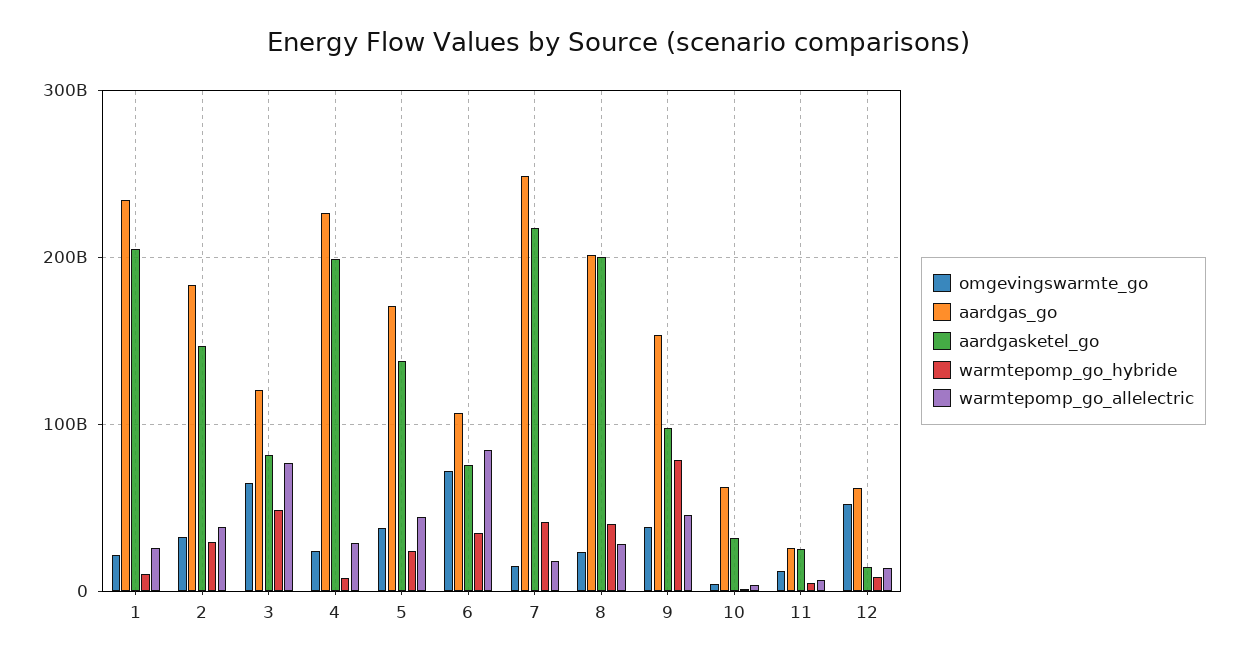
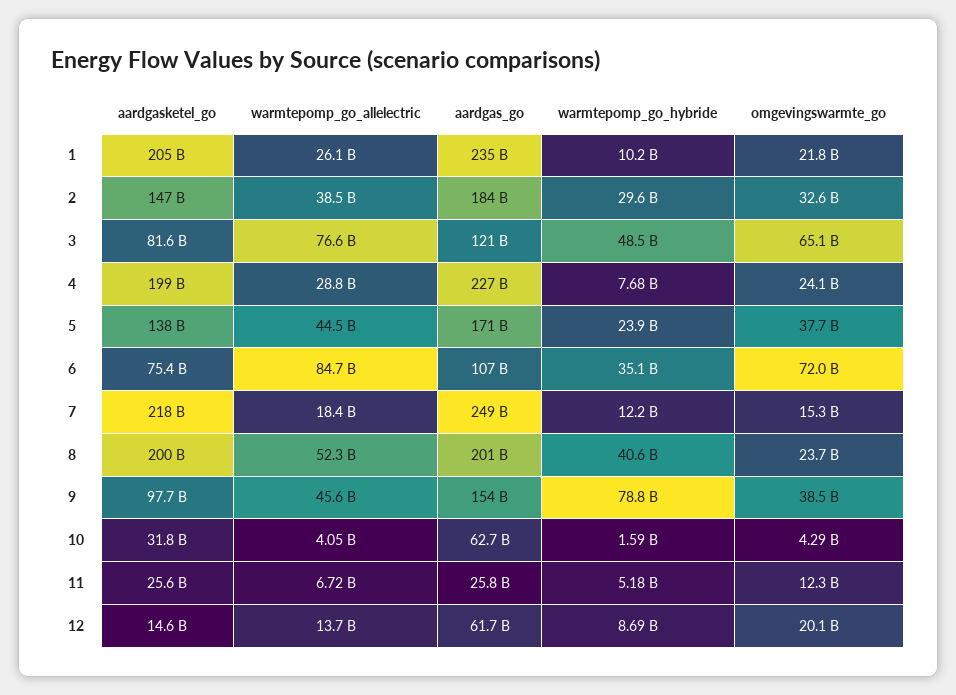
  {
    "omgevingswarmte_go": {
      "1": 21800000000,
      "2": 32600000000,
      "3": 65100000000,
      "4": 24100000000,
      "5": 37700000000,
      "6": 72000000000,
      "7": 15300000000,
      "8": 23700000000,
      "9": 38500000000,
      "10": 4290000000,
      "11": 12300000000,
-     "12": 50000000000
+     "12": 20100000000
    },
    "aardgas_go": {
      "1": 235000000000,
      "2": 184000000000,
      "3": 121000000000,
      "4": 227000000000,
      "5": 171000000000,
      "6": 107000000000,
      "7": 249000000000,
      "8": 201000000000,
      "9": 154000000000,
      "10": 62700000000,
      "11": 25800000000,
      "12": 61700000000
    },
    "aardgasketel_go": {
      "1": 205000000000,
      "2": 147000000000,
      "3": 81600000000,
      "4": 199000000000,
      "5": 138000000000,
      "6": 75400000000,
      "7": 218000000000,
      "8": 200000000000,
      "9": 97700000000,
      "10": 31800000000,
      "11": 25600000000,
      "12": 14600000000
    },
    "warmtepomp_go_hybride": {
      "1": 10200000000,
      "2": 29600000000,
      "3": 48500000000,
      "4": 7680000000,
      "5": 23900000000,
      "6": 35100000000,
-     "7": 40000000000,
+     "7": 12200000000,
      "8": 40600000000,
      "9": 78800000000,
      "10": 1590000000,
      "11": 5180000000,
      "12": 8690000000
    },
    "warmtepomp_go_allelectric": {
      "1": 26100000000,
      "2": 38500000000,
      "3": 76600000000,
      "4": 28800000000,
      "5": 44500000000,
      "6": 84700000000,
      "7": 18400000000,
-     "8": 30000000000,
+     "8": 52300000000,
      "9": 45600000000,
      "10": 4050000000,
      "11": 6720000000,
      "12": 13700000000
    }
  }

